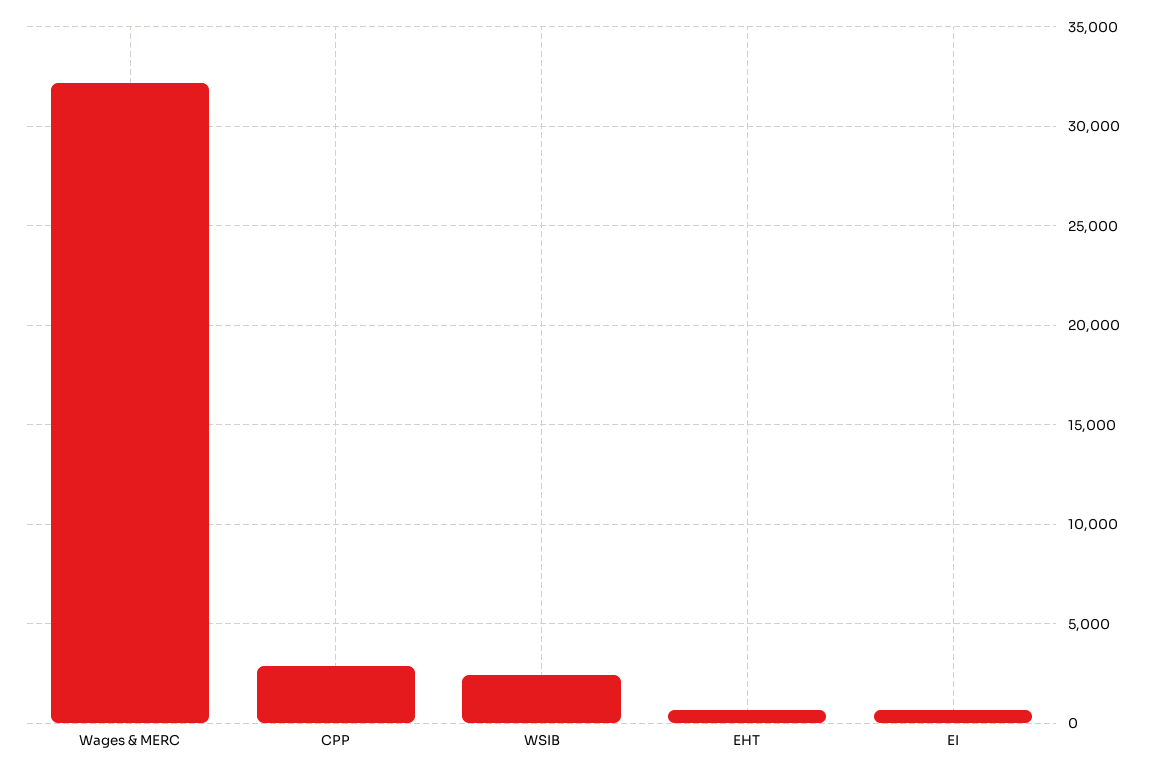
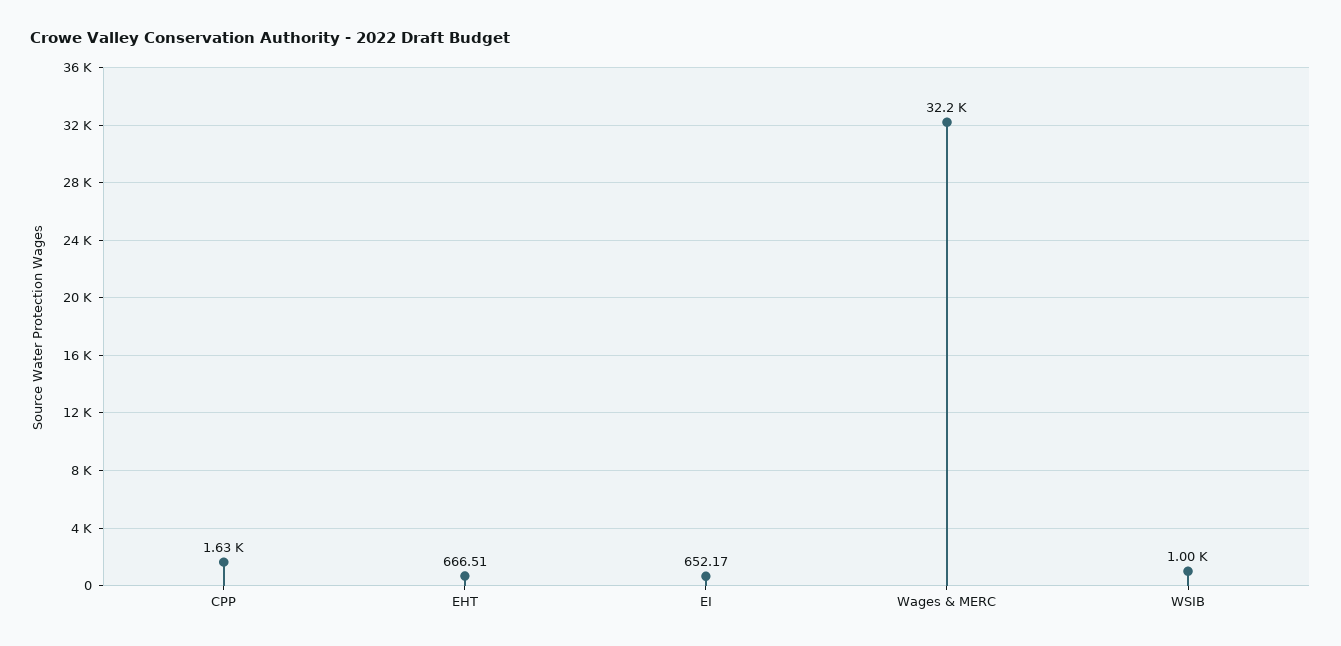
  {
    "Wages & MERC": 32200,
-   "CPP": 3000,
+   "CPP": 1630,
-   "WSIB": 2500,
+   "WSIB": 1000,
    "EHT": 666.51,
    "EI": 652.17
  }

